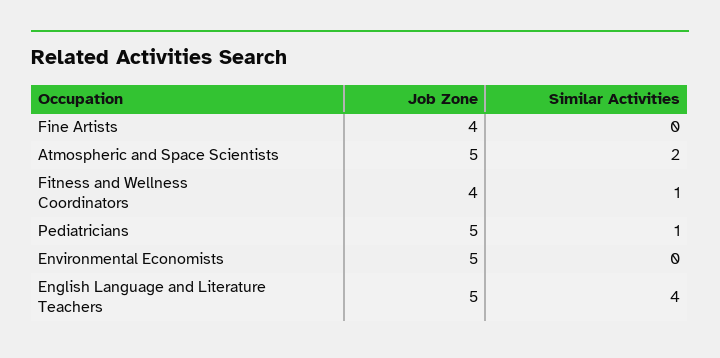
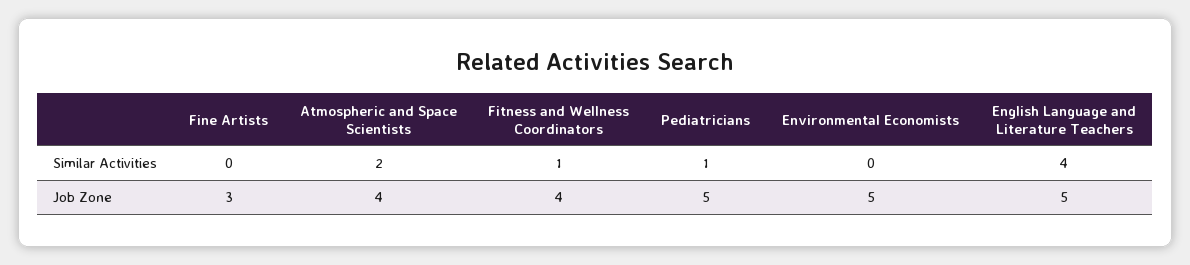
  {
    "Job Zone": {
-     "Fine Artists": 4,
+     "Fine Artists": 3,
-     "Atmospheric and Space Scientists": 5,
+     "Atmospheric and Space Scientists": 4,
      "Fitness and Wellness Coordinators": 4,
      "Pediatricians": 5,
      "Environmental Economists": 5,
      "English Language and Literature Teachers": 5
    },
    "Similar Activities": {
      "Fine Artists": 0,
      "Atmospheric and Space Scientists": 2,
      "Fitness and Wellness Coordinators": 1,
      "Pediatricians": 1,
      "Environmental Economists": 0,
      "English Language and Literature Teachers": 4
    }
  }

